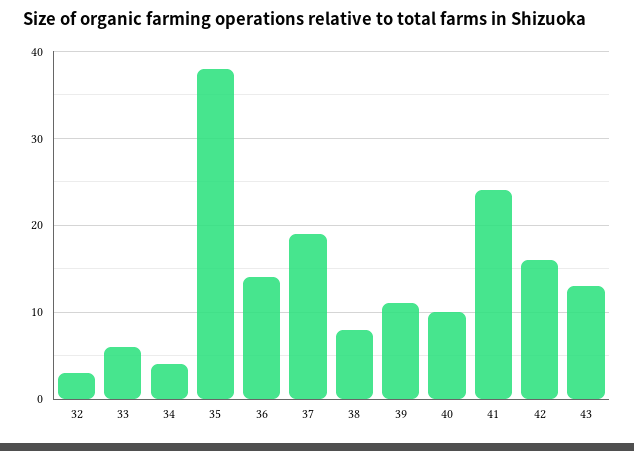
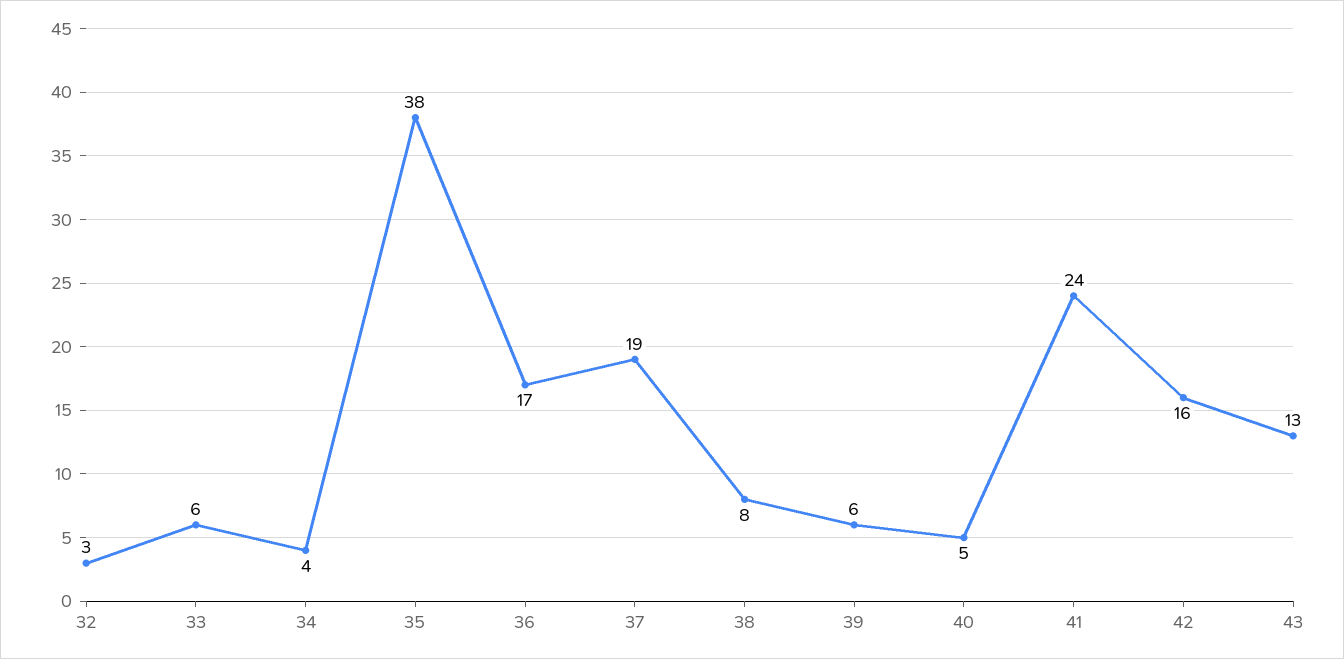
  {
    "32": 3,
    "33": 6,
    "34": 4,
    "35": 38,
-   "36": 14,
+   "36": 17,
    "37": 19,
    "38": 8,
-   "39": 11,
+   "39": 6,
-   "40": 10,
+   "40": 5,
    "41": 24,
    "42": 16,
    "43": 13
  }

